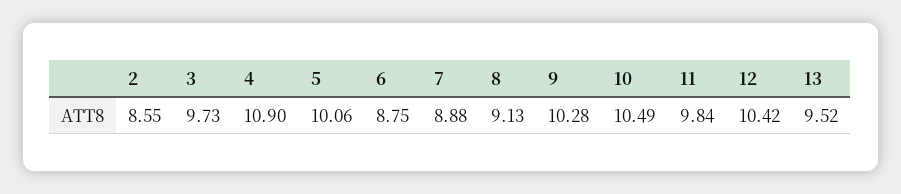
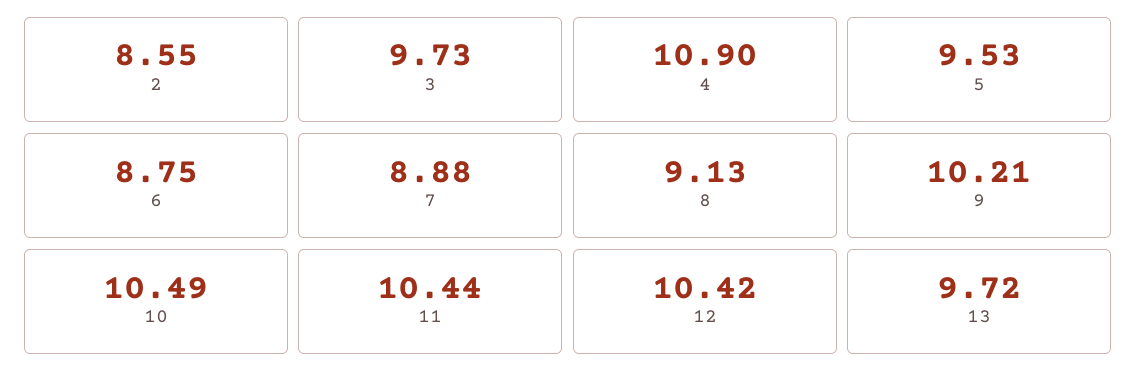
  {
    "2": 8.55,
    "3": 9.73,
    "4": 10.9,
-   "5": 10.06,
+   "5": 9.53,
    "6": 8.75,
    "7": 8.88,
    "8": 9.13,
-   "9": 10.28,
+   "9": 10.21,
    "10": 10.49,
-   "11": 9.84,
+   "11": 10.44,
    "12": 10.42,
-   "13": 9.52
+   "13": 9.72
  }

